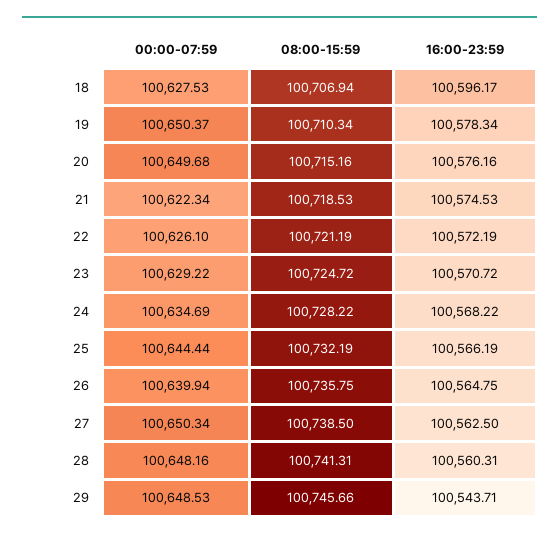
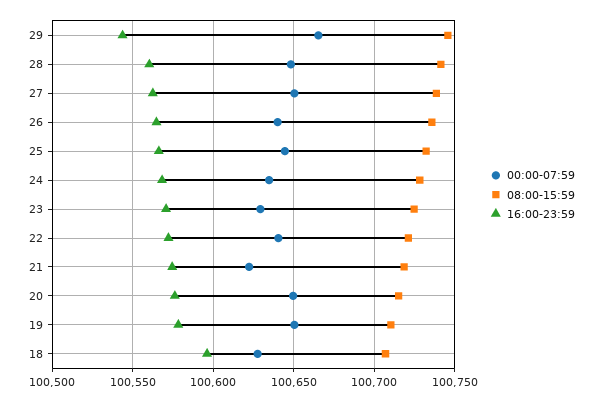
  {
    "00:00-07:59": {
      "18": 100627.53,
      "19": 100650.37,
      "20": 100649.68,
      "21": 100622.34,
-     "22": 100626.1,
+     "22": 100640,
      "23": 100629.22,
      "24": 100634.69,
      "25": 100644.44,
      "26": 100639.94,
      "27": 100650.34,
      "28": 100648.16,
-     "29": 100648.53
+     "29": 100665
    },
    "08:00-15:59": {
      "18": 100706.94,
      "19": 100710.34,
      "20": 100715.16,
      "21": 100718.53,
      "22": 100721.19,
      "23": 100724.72,
      "24": 100728.22,
      "25": 100732.19,
      "26": 100735.75,
      "27": 100738.5,
      "28": 100741.31,
      "29": 100745.66
    },
    "16:00-23:59": {
      "18": 100596.17,
      "19": 100578.34,
      "20": 100576.16,
      "21": 100574.53,
      "22": 100572.19,
      "23": 100570.72,
      "24": 100568.22,
      "25": 100566.19,
      "26": 100564.75,
      "27": 100562.5,
      "28": 100560.31,
      "29": 100543.71
    }
  }

